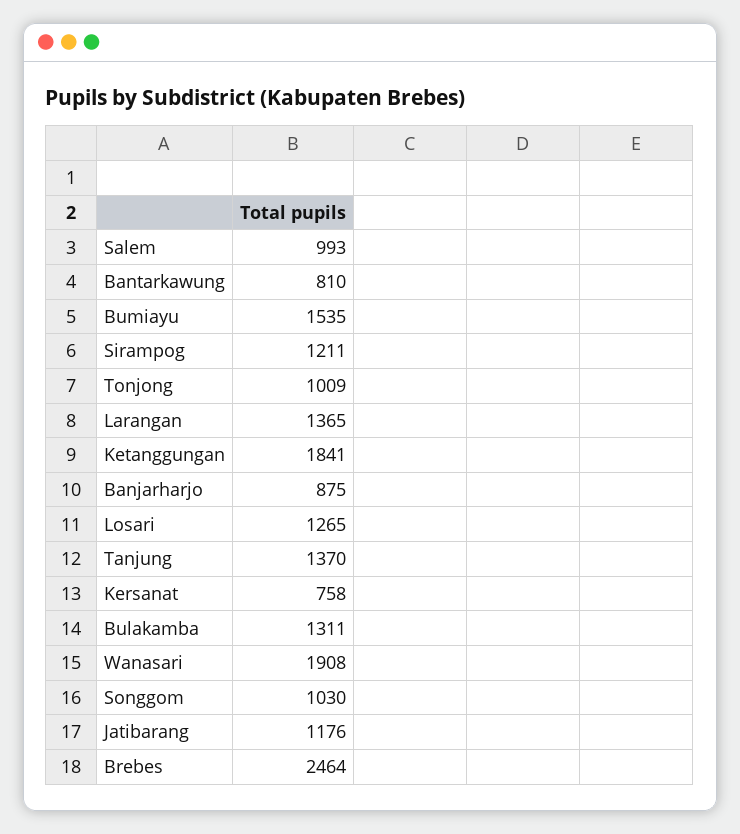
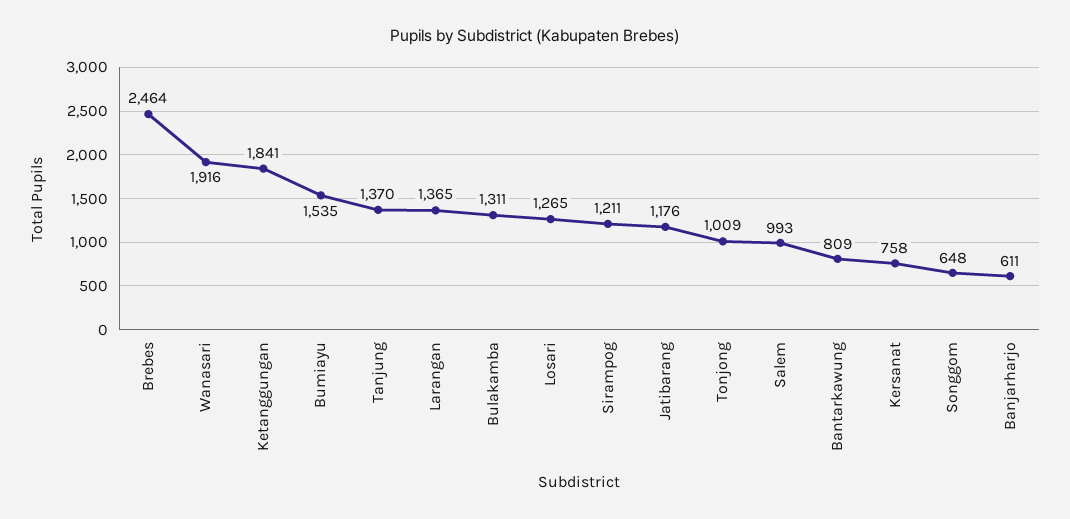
  {
    "Salem": 993,
-   "Bantarkawung": 810,
+   "Bantarkawung": 809,
    "Bumiayu": 1535,
    "Sirampog": 1211,
    "Tonjong": 1009,
    "Larangan": 1365,
    "Ketanggungan": 1841,
-   "Banjarharjo": 875,
+   "Banjarharjo": 611,
    "Losari": 1265,
    "Tanjung": 1370,
    "Kersanat": 758,
    "Bulakamba": 1311,
-   "Wanasari": 1908,
+   "Wanasari": 1916,
-   "Songgom": 1030,
+   "Songgom": 648,
    "Jatibarang": 1176,
    "Brebes": 2464
  }

